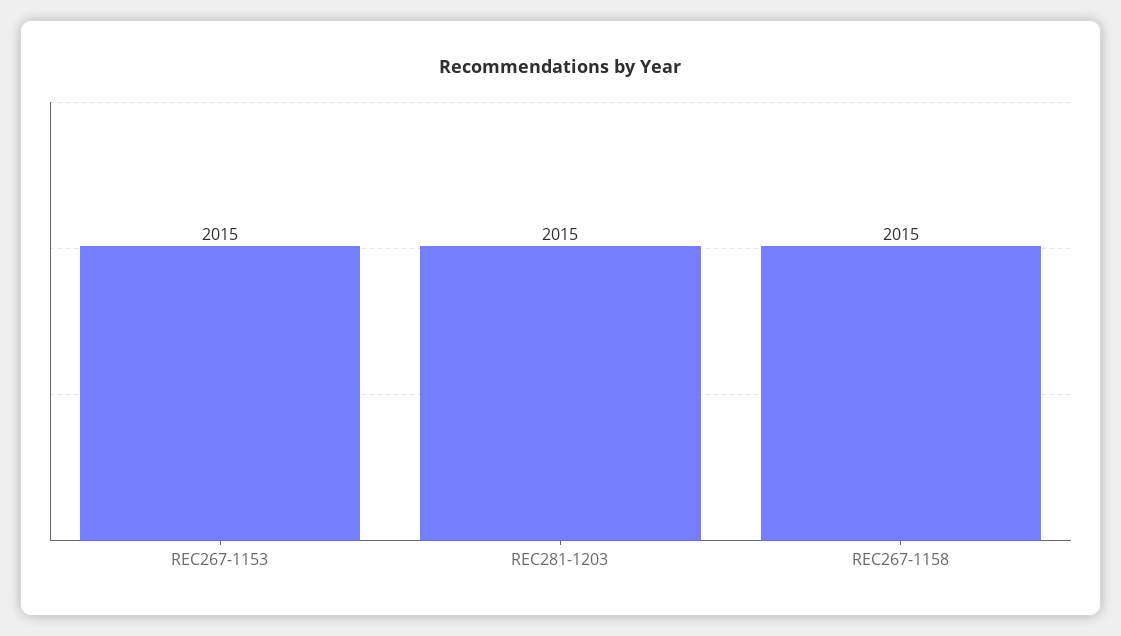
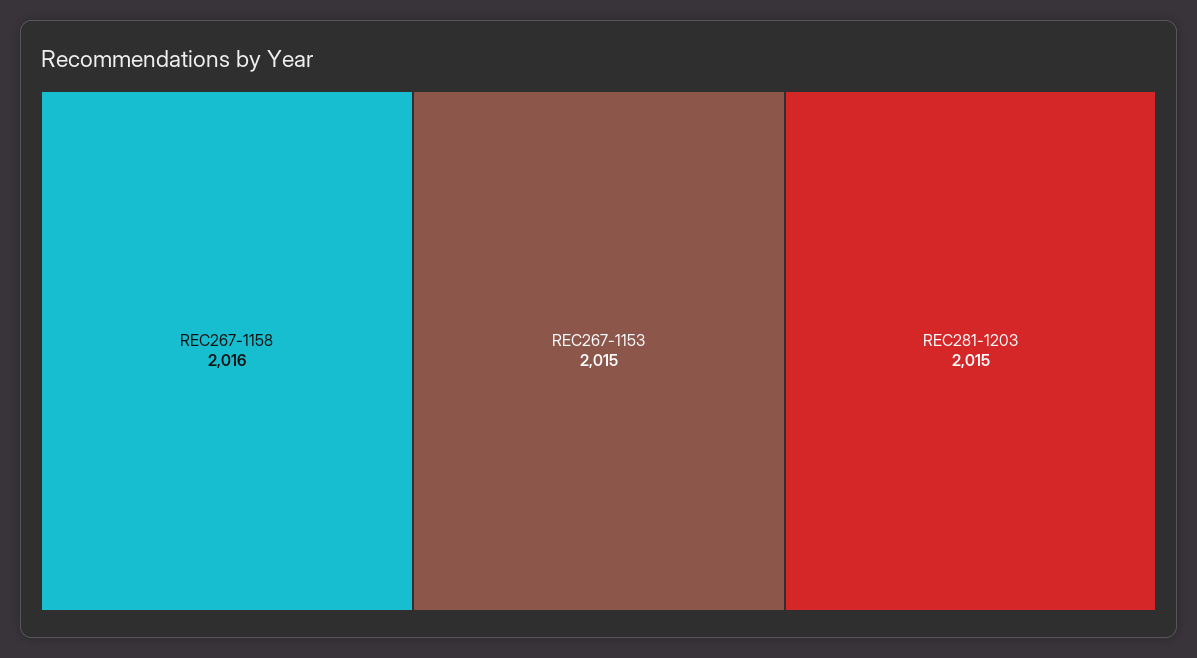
  {
    "REC267-1153": 2015,
    "REC281-1203": 2015,
-   "REC267-1158": 2015
+   "REC267-1158": 2016
  }

